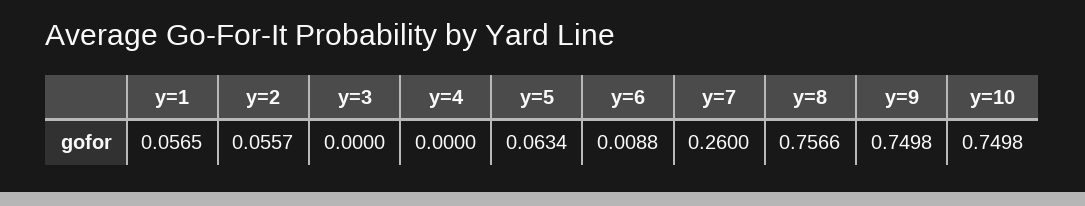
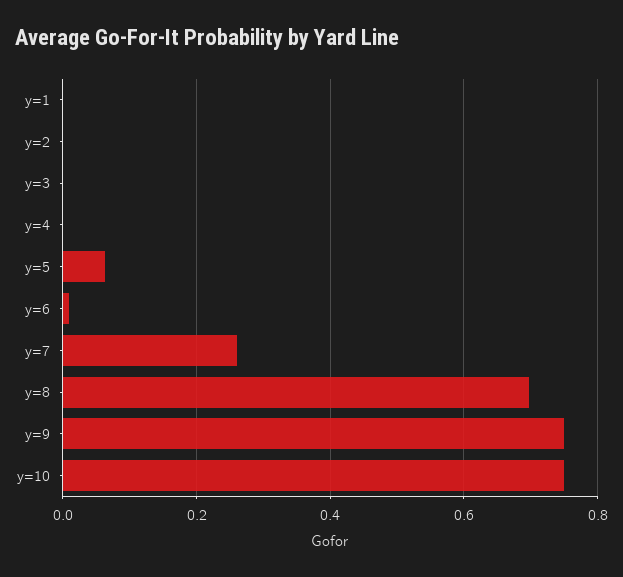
  {
-   "y=1": 0.0565,
+   "y=1": 0,
-   "y=2": 0.0557,
+   "y=2": 0,
    "y=3": 0,
    "y=4": 0,
    "y=5": 0.0634,
    "y=6": 0.0088,
    "y=7": 0.26,
-   "y=8": 0.7566,
+   "y=8": 0.7,
    "y=9": 0.7498,
    "y=10": 0.7498
  }

